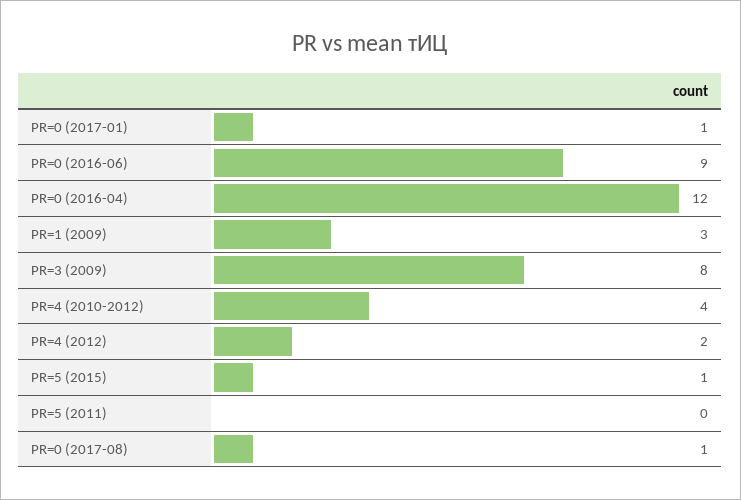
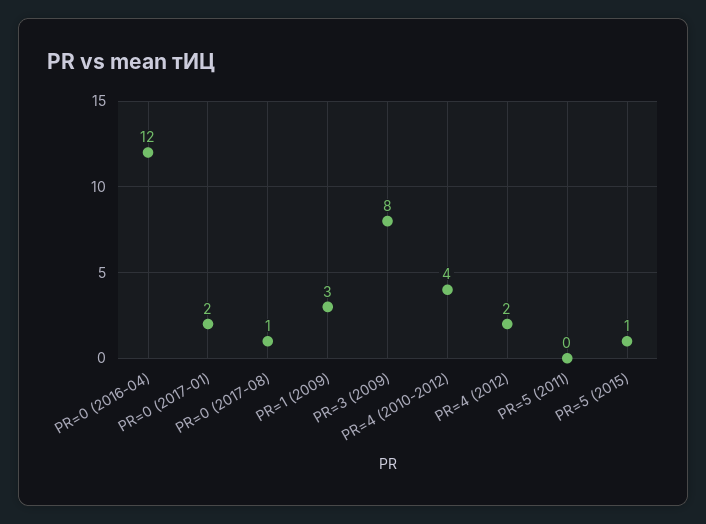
  {
-   "PR=0 (2017-01)": 1,
+   "PR=0 (2017-01)": 2,
-   "PR=0 (2016-06)": 9,
    "PR=0 (2016-04)": 12,
    "PR=1 (2009)": 3,
    "PR=3 (2009)": 8,
    "PR=4 (2010-2012)": 4,
    "PR=4 (2012)": 2,
    "PR=5 (2015)": 1,
    "PR=5 (2011)": 0,
    "PR=0 (2017-08)": 1
  }

